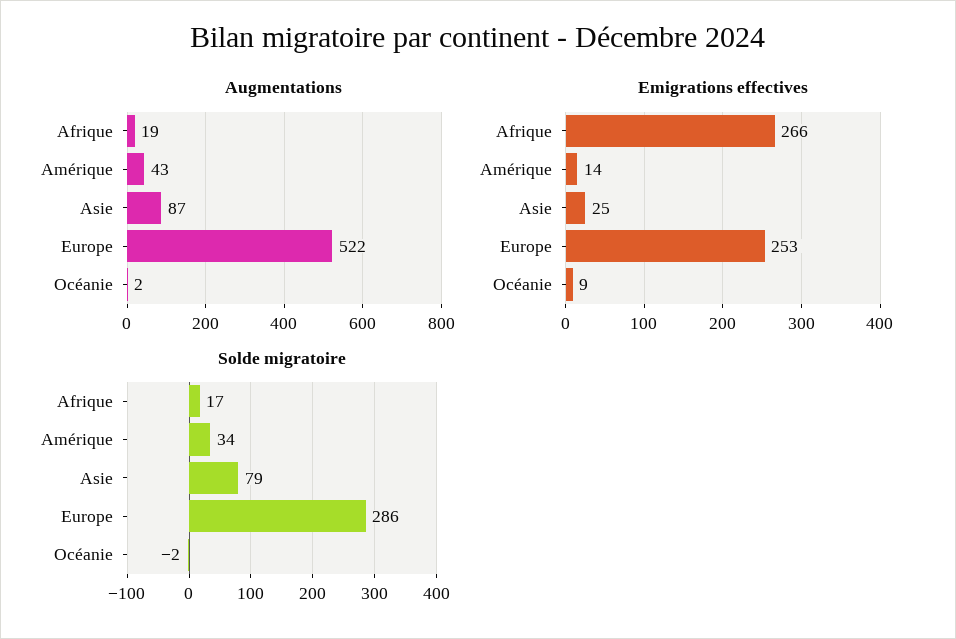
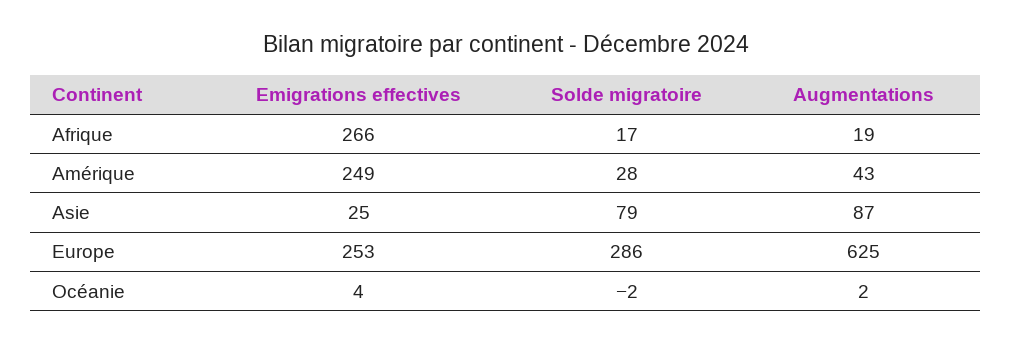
  {
    "Augmentations": {
      "Afrique": 19,
      "Amérique": 43,
      "Asie": 87,
-     "Europe": 522,
+     "Europe": 625,
      "Océanie": 2
    },
    "Emigrations effectives": {
      "Afrique": 266,
-     "Amérique": 14,
+     "Amérique": 249,
      "Asie": 25,
      "Europe": 253,
-     "Océanie": 9
+     "Océanie": 4
    },
    "Solde migratoire": {
      "Afrique": 17,
-     "Amérique": 34,
+     "Amérique": 28,
      "Asie": 79,
      "Europe": 286,
      "Océanie": -2
    }
  }

